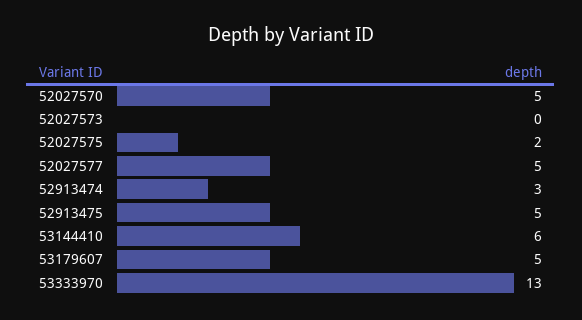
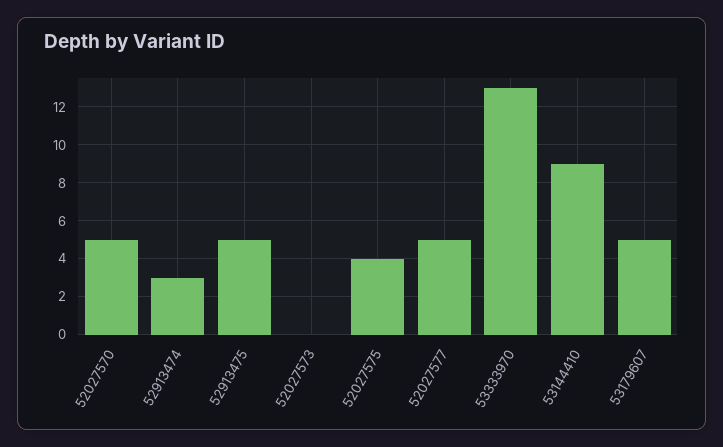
  {
    "52027570": 5,
    "52027573": 0,
-   "52027575": 2,
+   "52027575": 4,
    "52027577": 5,
    "52913474": 3,
    "52913475": 5,
-   "53144410": 6,
+   "53144410": 9,
    "53179607": 5,
    "53333970": 13
  }

